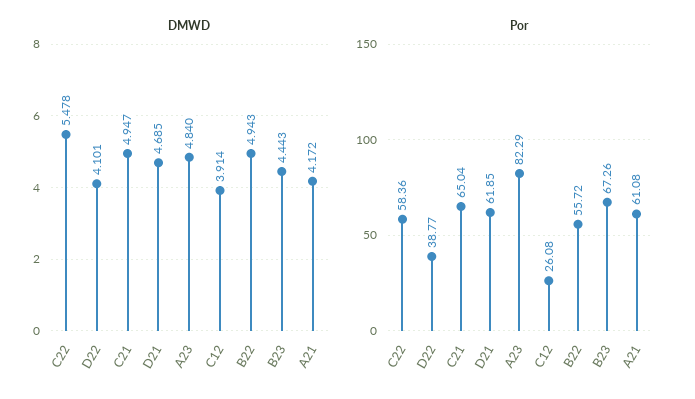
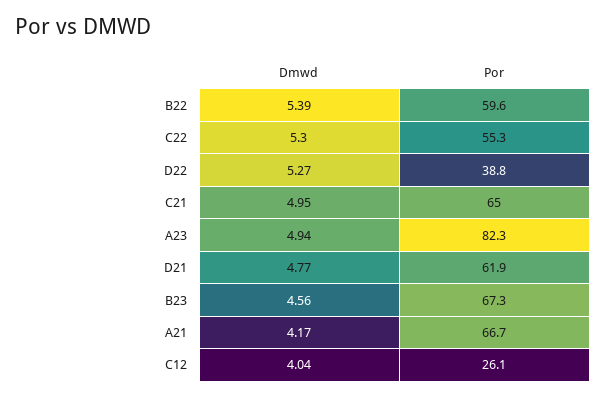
  {
    "DMWD": {
-     "C22": 5.478,
+     "C22": 5.3,
-     "D22": 4.101,
+     "D22": 5.27,
      "C21": 4.947,
-     "D21": 4.685,
+     "D21": 4.77,
-     "A23": 4.84,
+     "A23": 4.94,
-     "C12": 3.914,
+     "C12": 4.04,
-     "B22": 4.943,
+     "B22": 5.39,
-     "B23": 4.443,
+     "B23": 4.56,
      "A21": 4.172
    },
    "Por": {
-     "C22": 58.36,
+     "C22": 55.3,
      "D22": 38.77,
      "C21": 65.04,
      "D21": 61.85,
      "A23": 82.29,
      "C12": 26.08,
-     "B22": 55.72,
+     "B22": 59.6,
      "B23": 67.26,
-     "A21": 61.08
+     "A21": 66.7
    }
  }

